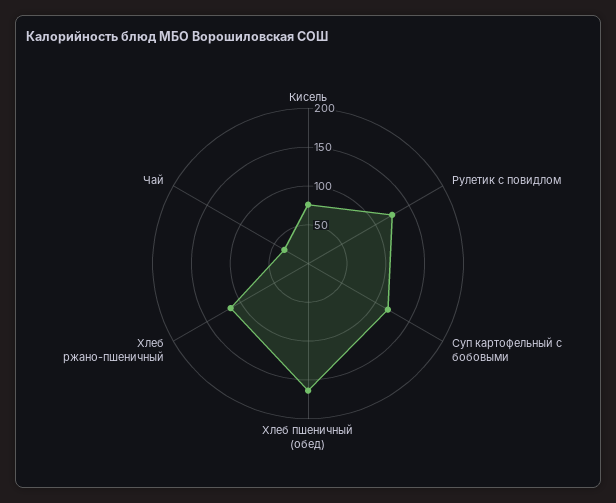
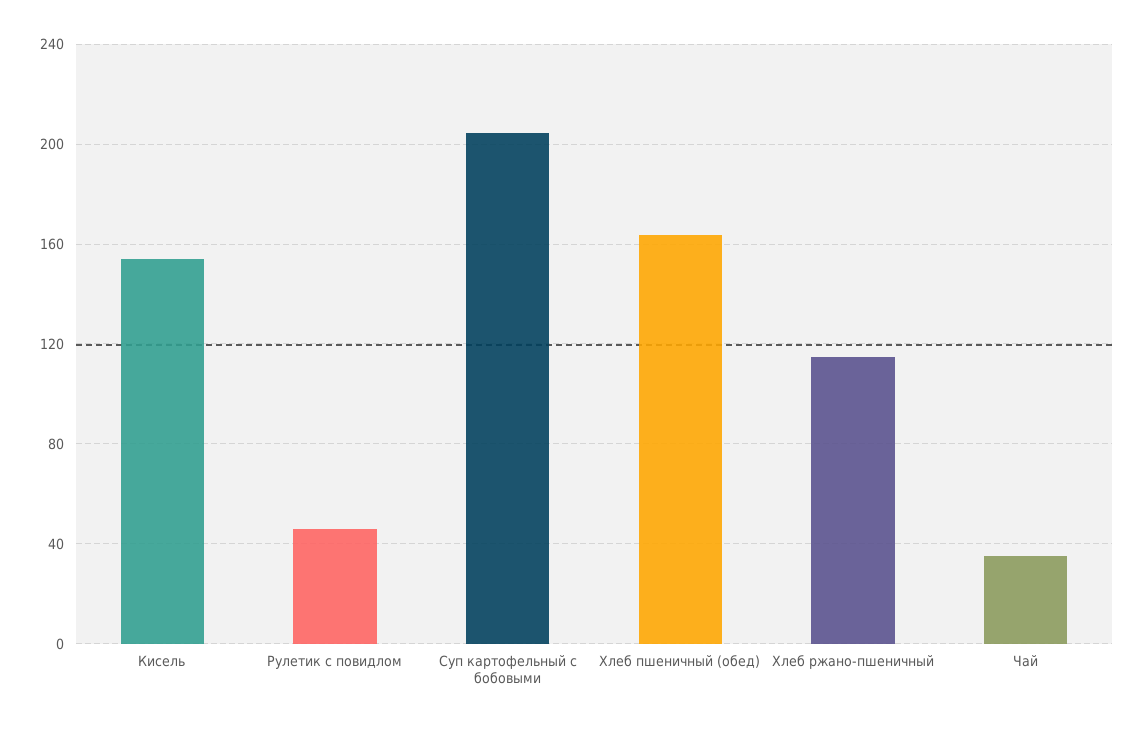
  {
-   "Кисель": 75,
+   "Кисель": 155,
-   "Рулетик с повидлом": 125,
+   "Рулетик с повидлом": 45,
-   "Суп картофельный с бобовыми": 125,
+   "Суп картофельный с бобовыми": 205,
    "Хлеб пшеничный (обед)": 165,
    "Хлеб ржано-пшеничный": 115,
    "Чай": 35
  }

